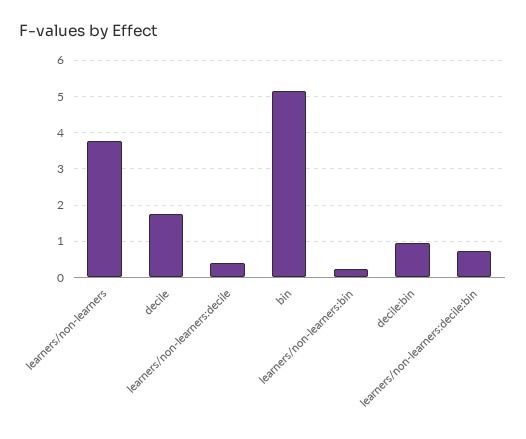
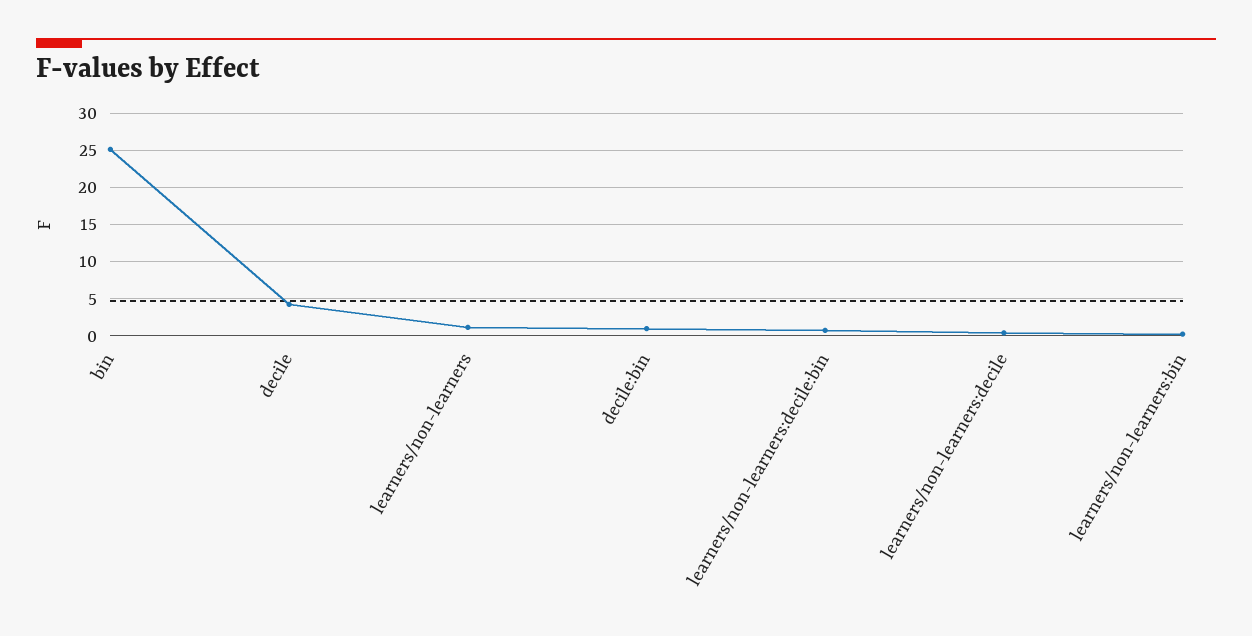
  {
-   "learners/non-learners": 3.8,
+   "learners/non-learners": 1,
-   "decile": 1.8,
+   "decile": 4,
    "learners/non-learners:decile": 0.4,
-   "bin": 5.2,
+   "bin": 25,
    "learners/non-learners:bin": 0.2,
    "decile:bin": 1,
    "learners/non-learners:decile:bin": 0.8
  }

